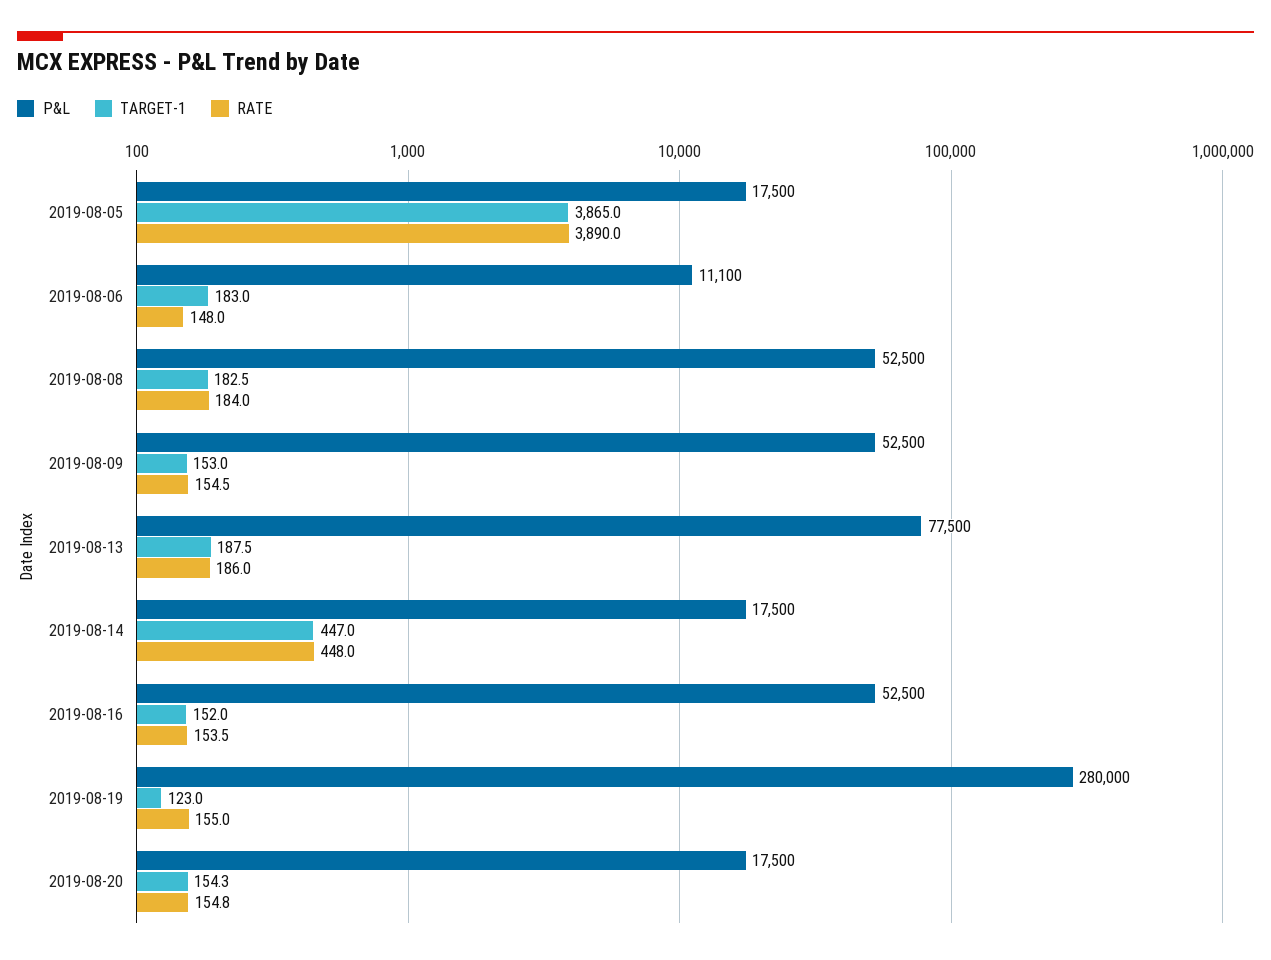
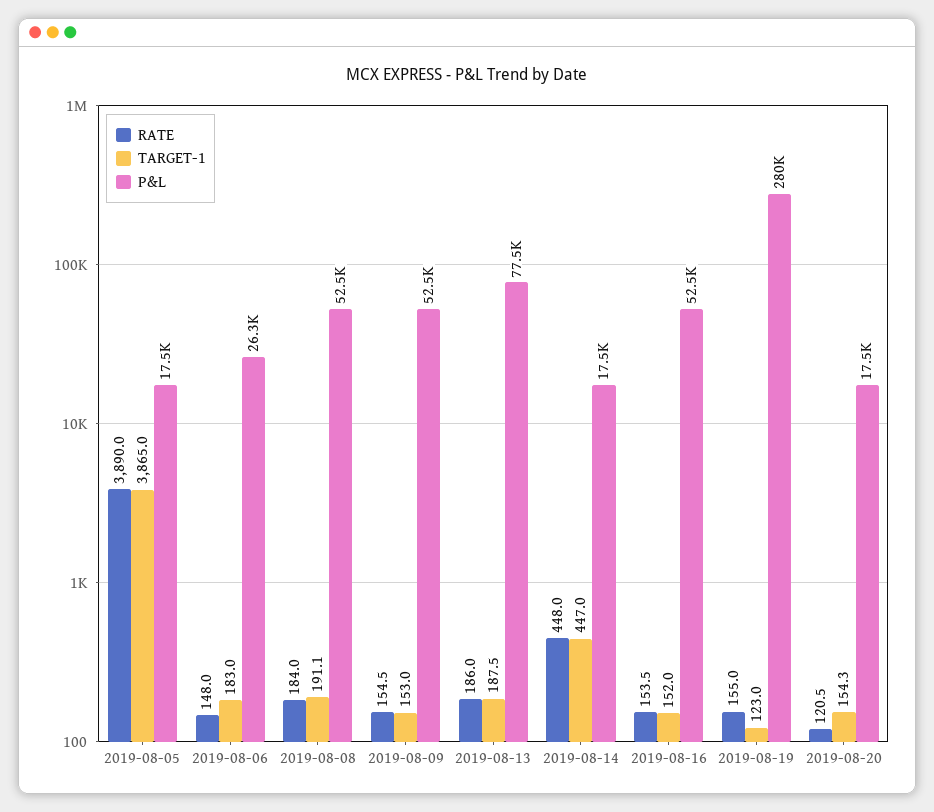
  {
    "P&L": {
      "2019-08-05": 17500,
-     "2019-08-06": 11100,
+     "2019-08-06": 26300,
      "2019-08-08": 52500,
      "2019-08-09": 52500,
      "2019-08-13": 77500,
      "2019-08-14": 17500,
      "2019-08-16": 52500,
      "2019-08-19": 280000,
      "2019-08-20": 17500
    },
    "TARGET-1": {
      "2019-08-05": 3865,
      "2019-08-06": 183,
-     "2019-08-08": 182.5,
+     "2019-08-08": 191.1,
      "2019-08-09": 153,
      "2019-08-13": 187.5,
      "2019-08-14": 447,
      "2019-08-16": 152,
      "2019-08-19": 123,
      "2019-08-20": 154.3
    },
    "RATE": {
      "2019-08-05": 3890,
      "2019-08-06": 148,
      "2019-08-08": 184,
      "2019-08-09": 154.5,
      "2019-08-13": 186,
      "2019-08-14": 448,
      "2019-08-16": 153.5,
      "2019-08-19": 155,
-     "2019-08-20": 154.8
+     "2019-08-20": 120.5
    }
  }

